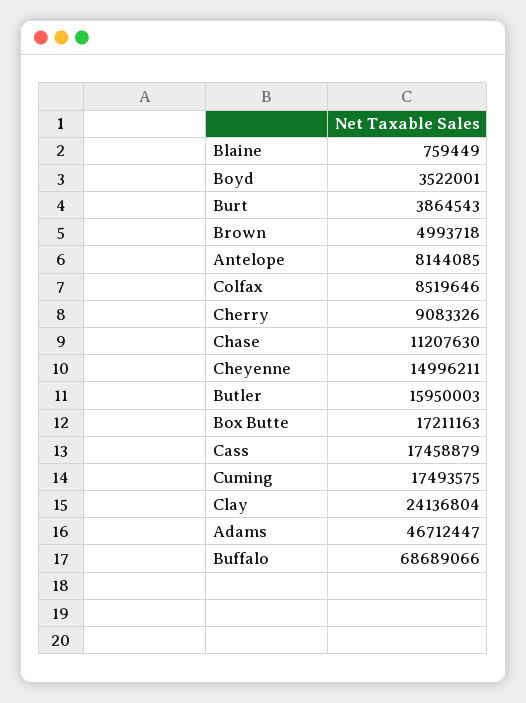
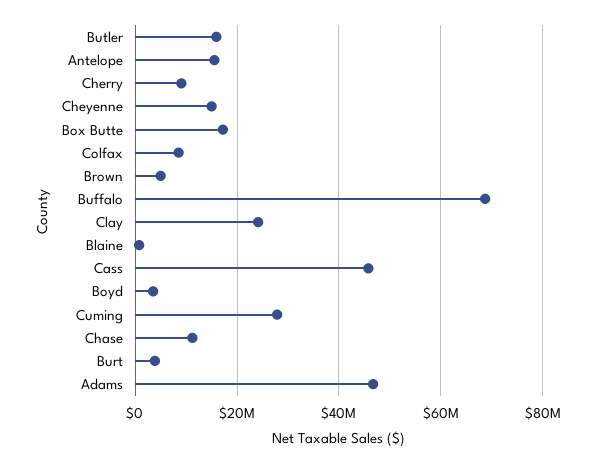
  {
    "Blaine": 759449,
    "Boyd": 3522001,
    "Burt": 3864543,
    "Brown": 4993718,
-   "Antelope": 8144085,
+   "Antelope": 16000000,
    "Colfax": 8519646,
    "Cherry": 9083326,
    "Chase": 11207630,
    "Cheyenne": 14996211,
    "Butler": 15950003,
    "Box Butte": 17211163,
-   "Cass": 17458879,
+   "Cass": 46000000,
-   "Cuming": 17493575,
+   "Cuming": 28000000,
    "Clay": 24136804,
    "Adams": 46712447,
    "Buffalo": 68689066
  }

